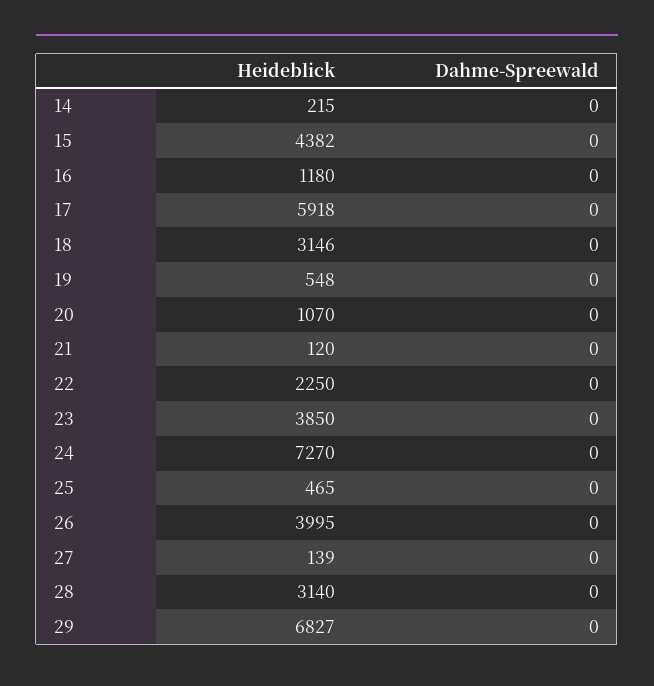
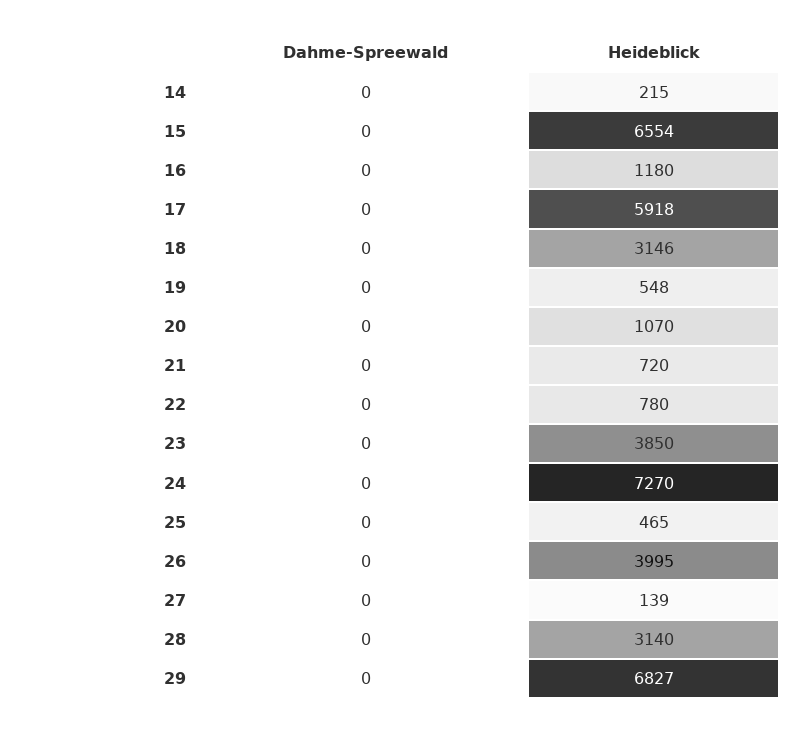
  {
    "Heideblick": {
      "14": 215,
-     "15": 4382,
+     "15": 6554,
      "16": 1180,
      "17": 5918,
      "18": 3146,
      "19": 548,
      "20": 1070,
-     "21": 120,
+     "21": 720,
-     "22": 2250,
+     "22": 780,
      "23": 3850,
      "24": 7270,
      "25": 465,
      "26": 3995,
      "27": 139,
      "28": 3140,
      "29": 6827
    },
    "Dahme-Spreewald": {
      "14": 0,
      "15": 0,
      "16": 0,
      "17": 0,
      "18": 0,
      "19": 0,
      "20": 0,
      "21": 0,
      "22": 0,
      "23": 0,
      "24": 0,
      "25": 0,
      "26": 0,
      "27": 0,
      "28": 0,
      "29": 0
    }
  }

